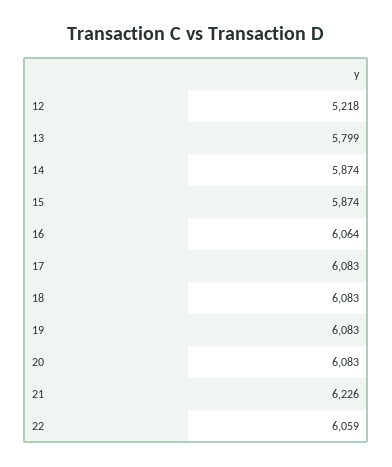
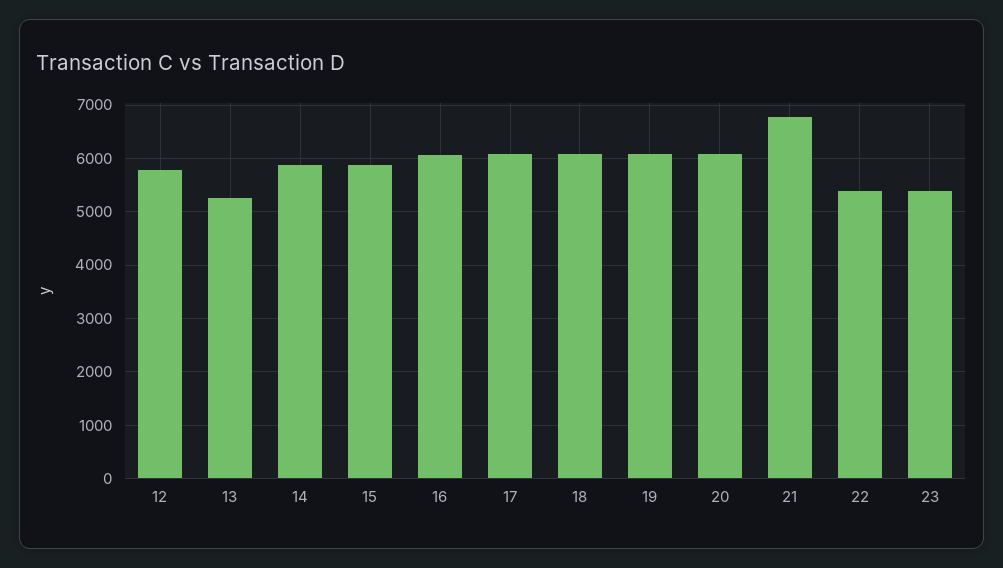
  {
-   "12": 5218,
+   "12": 5800,
-   "13": 5799,
+   "13": 5200,
    "14": 5874,
    "15": 5874,
    "16": 6064,
    "17": 6083,
    "18": 6083,
    "19": 6083,
    "20": 6083,
-   "21": 6226,
+   "21": 6800,
-   "22": 6059
+   "22": 5400,
+   "23": 5400
  }

